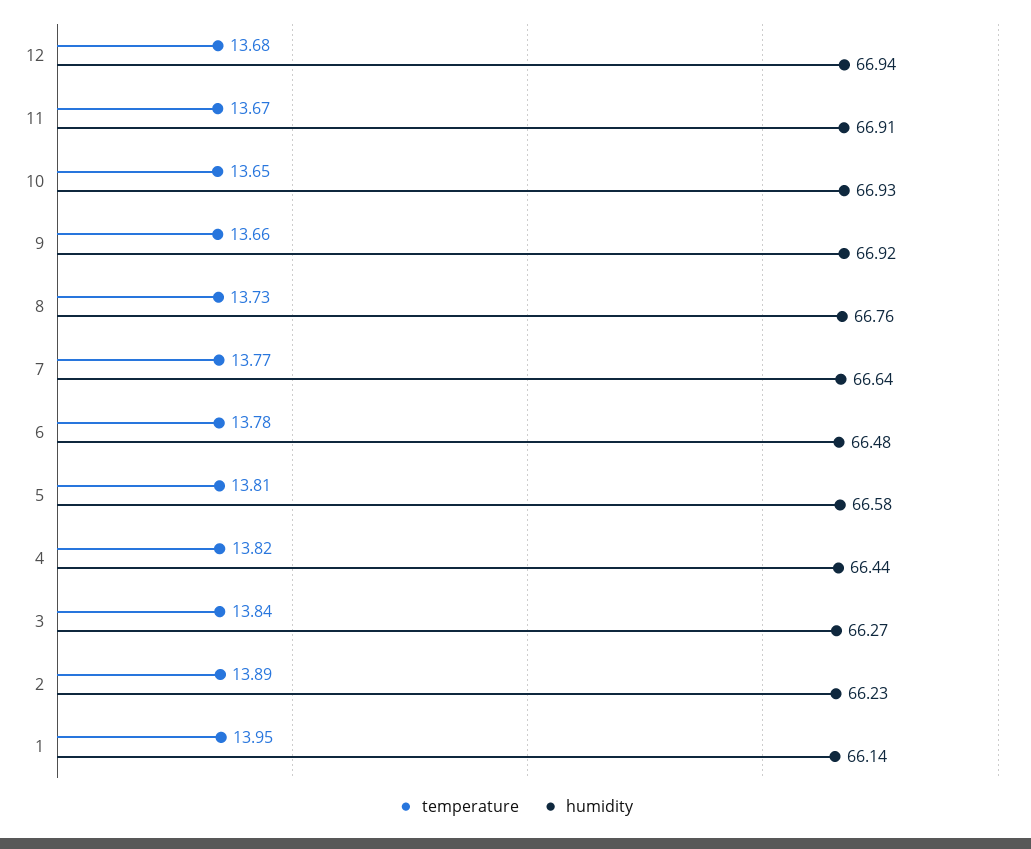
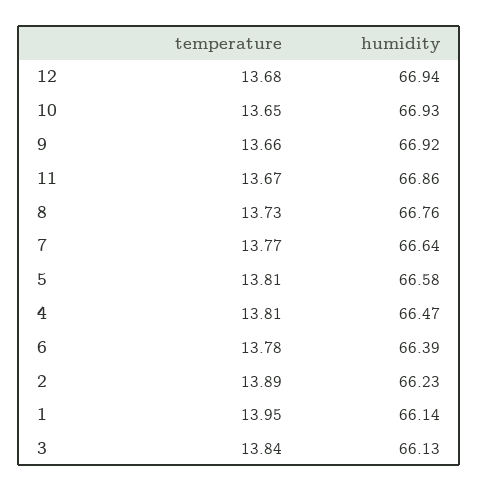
  {
    "temperature": {
      "12": 13.68,
      "11": 13.67,
      "10": 13.65,
      "9": 13.66,
      "8": 13.73,
      "7": 13.77,
      "6": 13.78,
      "5": 13.81,
-     "4": 13.82,
+     "4": 13.81,
      "3": 13.84,
      "2": 13.89,
      "1": 13.95
    },
    "humidity": {
      "12": 66.94,
-     "11": 66.91,
+     "11": 66.86,
      "10": 66.93,
      "9": 66.92,
      "8": 66.76,
      "7": 66.64,
-     "6": 66.48,
+     "6": 66.39,
      "5": 66.58,
-     "4": 66.44,
+     "4": 66.47,
-     "3": 66.27,
+     "3": 66.13,
      "2": 66.23,
      "1": 66.14
    }
  }

